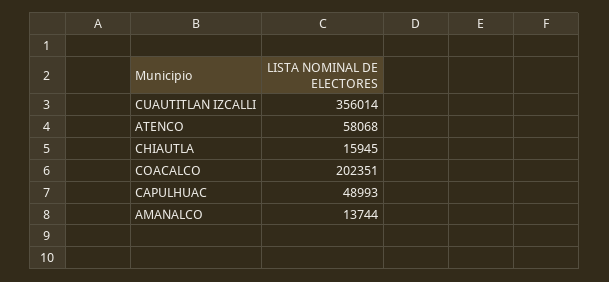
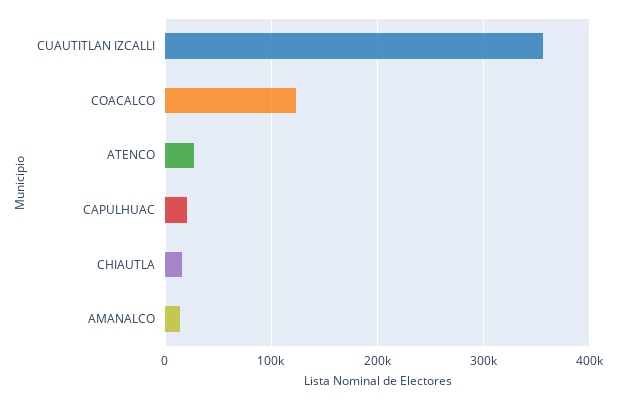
  {
    "CUAUTITLAN IZCALLI": 356014,
-   "ATENCO": 58068,
+   "ATENCO": 30000,
    "CHIAUTLA": 15945,
-   "COACALCO": 202351,
+   "COACALCO": 120000,
-   "CAPULHUAC": 48993,
+   "CAPULHUAC": 20000,
    "AMANALCO": 13744
  }

